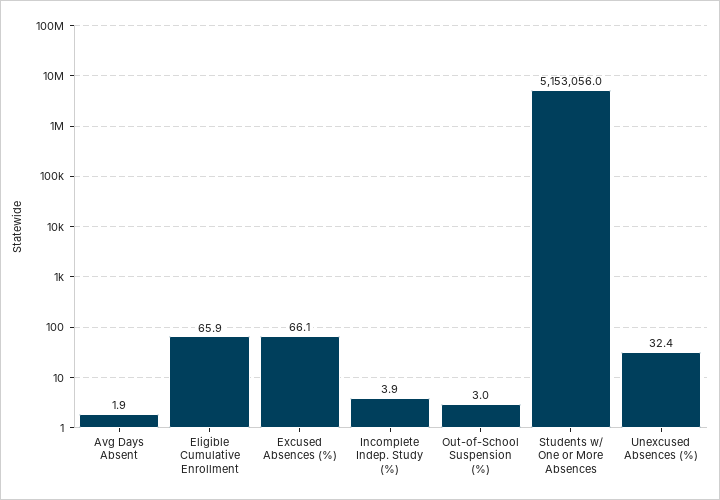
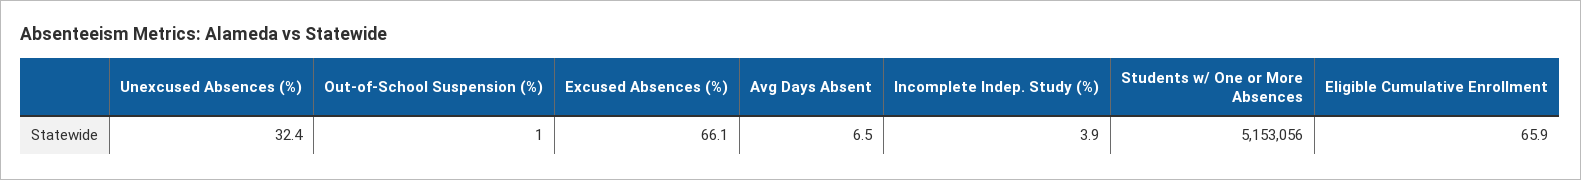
  {
-   "Avg Days Absent": 1.9,
+   "Avg Days Absent": 6.5,
    "Eligible Cumulative Enrollment": 65.9,
    "Excused Absences (%)": 66.1,
    "Incomplete Indep. Study (%)": 3.9,
-   "Out-of-School Suspension (%)": 3,
+   "Out-of-School Suspension (%)": 1,
    "Students w/ One or More Absences": 5153056,
    "Unexcused Absences (%)": 32.4
  }

